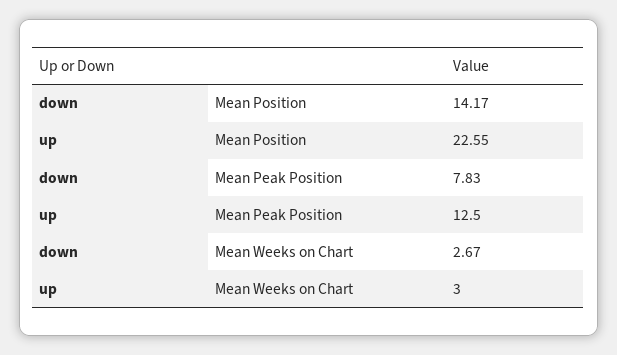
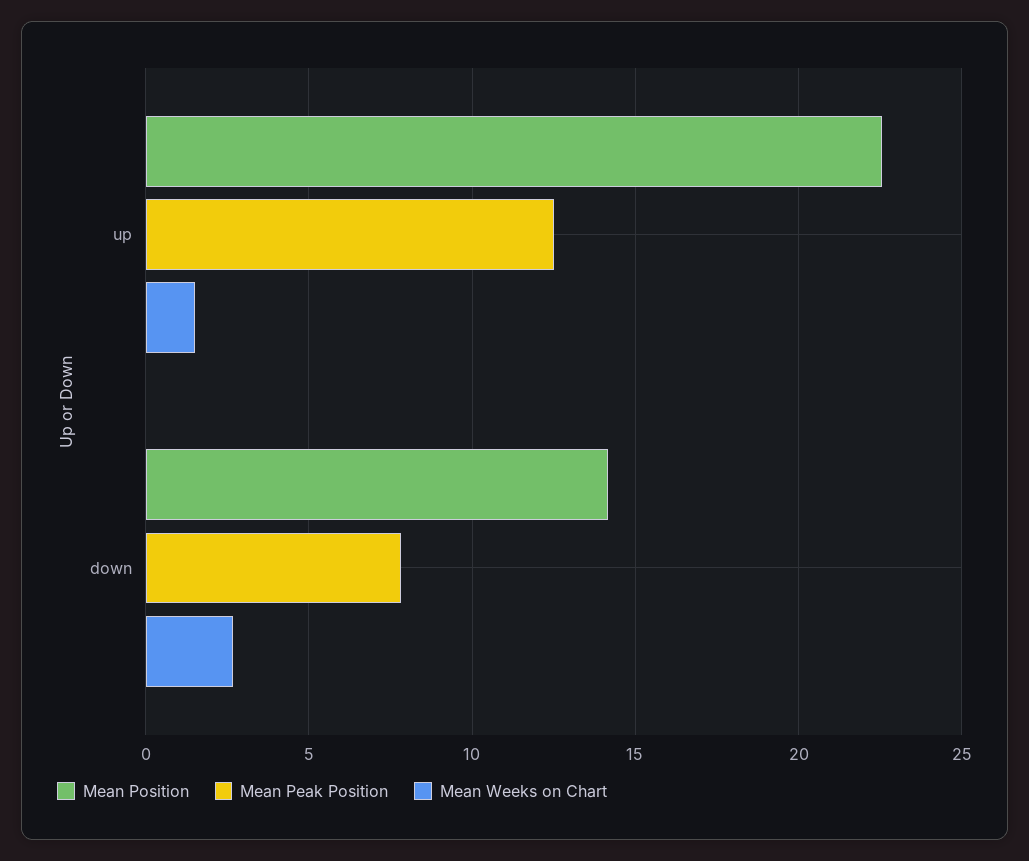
  {
    "Mean Position": {
      "down": 14.17,
      "up": 22.55
    },
    "Mean Peak Position": {
      "down": 7.83,
      "up": 12.5
    },
    "Mean Weeks on Chart": {
      "down": 2.67,
-     "up": 3
+     "up": 1.5
    }
  }

